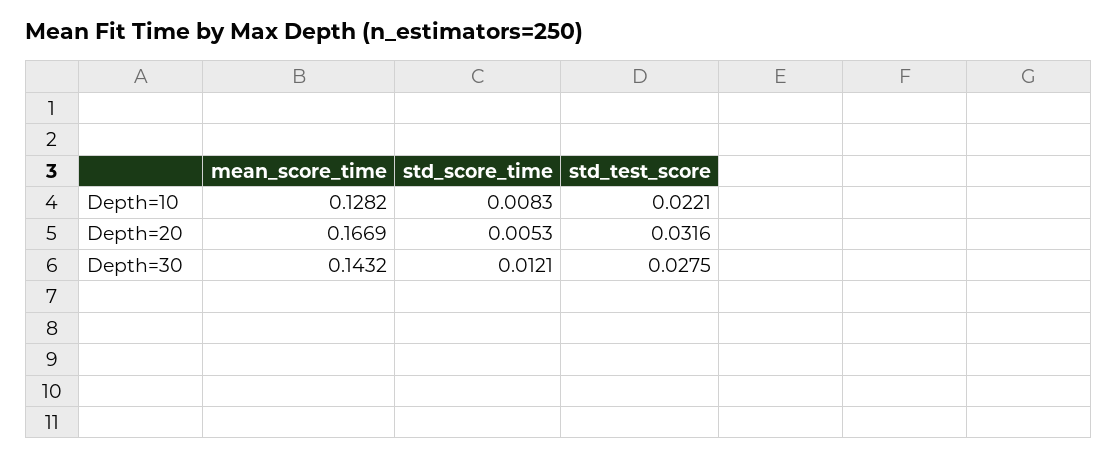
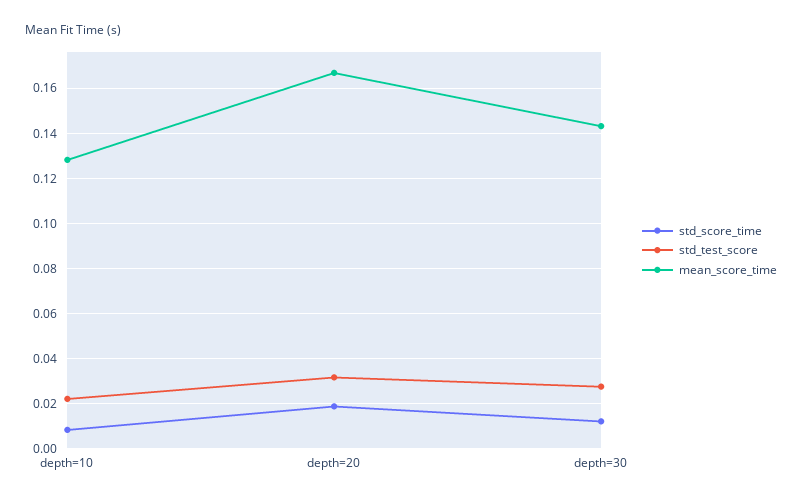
  {
    "mean_score_time": {
      "Depth=10": 0.1282,
      "Depth=20": 0.1669,
      "Depth=30": 0.1432
    },
    "std_score_time": {
      "Depth=10": 0.0083,
-     "Depth=20": 0.0053,
+     "Depth=20": 0.02,
      "Depth=30": 0.0121
    },
    "std_test_score": {
      "Depth=10": 0.0221,
      "Depth=20": 0.0316,
      "Depth=30": 0.0275
    }
  }

